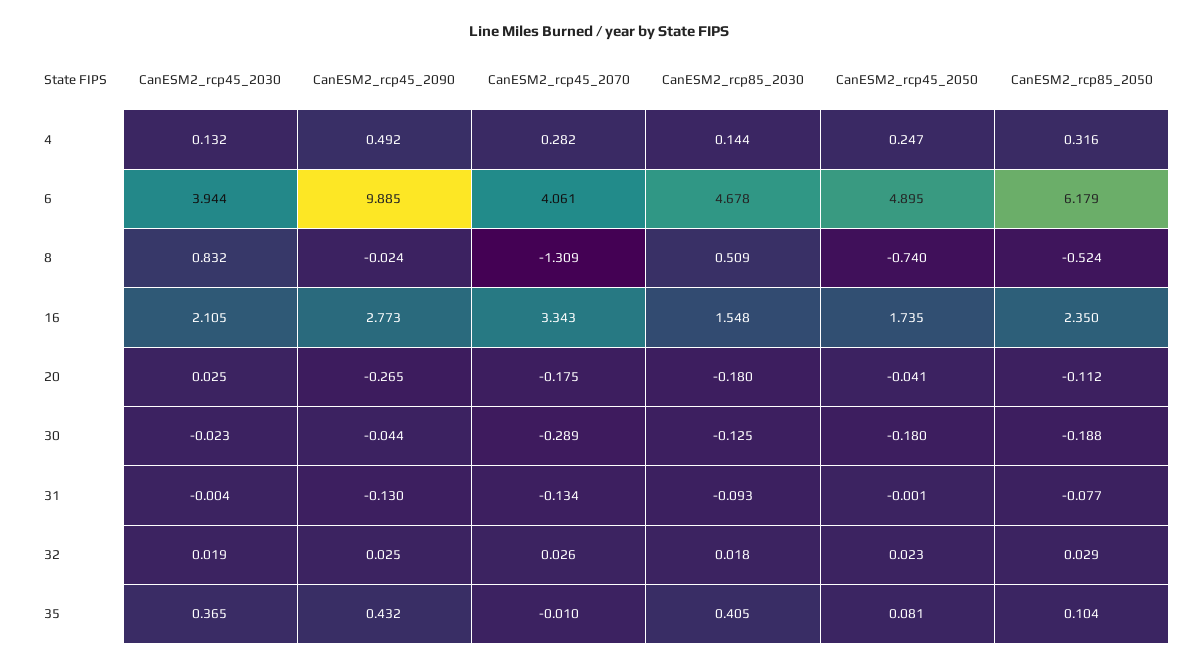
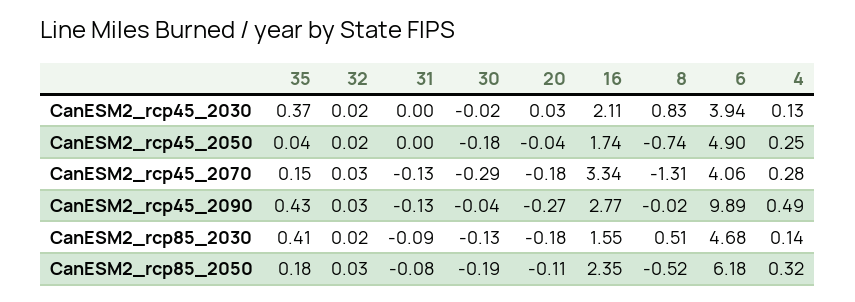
  {
    "CanESM2_rcp45_2030": {
      "4": 0.132,
      "6": 3.944,
      "8": 0.832,
      "16": 2.105,
      "20": 0.025,
      "30": -0.023,
      "31": -0.004,
      "32": 0.019,
      "35": 0.365
    },
    "CanESM2_rcp45_2090": {
      "4": 0.492,
      "6": 9.885,
      "8": -0.024,
      "16": 2.773,
      "20": -0.265,
      "30": -0.044,
      "31": -0.13,
      "32": 0.025,
      "35": 0.432
    },
    "CanESM2_rcp45_2070": {
      "4": 0.282,
      "6": 4.061,
      "8": -1.309,
      "16": 3.343,
      "20": -0.175,
      "30": -0.289,
      "31": -0.134,
      "32": 0.026,
-     "35": -0.01
+     "35": 0.15
    },
    "CanESM2_rcp85_2030": {
      "4": 0.144,
      "6": 4.678,
      "8": 0.509,
      "16": 1.548,
      "20": -0.18,
      "30": -0.125,
      "31": -0.093,
      "32": 0.018,
      "35": 0.405
    },
    "CanESM2_rcp45_2050": {
      "4": 0.247,
      "6": 4.895,
      "8": -0.74,
      "16": 1.735,
      "20": -0.041,
      "30": -0.18,
      "31": -0.001,
      "32": 0.023,
-     "35": 0.081
+     "35": 0.04
    },
    "CanESM2_rcp85_2050": {
      "4": 0.316,
      "6": 6.179,
      "8": -0.524,
      "16": 2.35,
      "20": -0.112,
      "30": -0.188,
      "31": -0.077,
      "32": 0.029,
-     "35": 0.104
+     "35": 0.18
    }
  }

